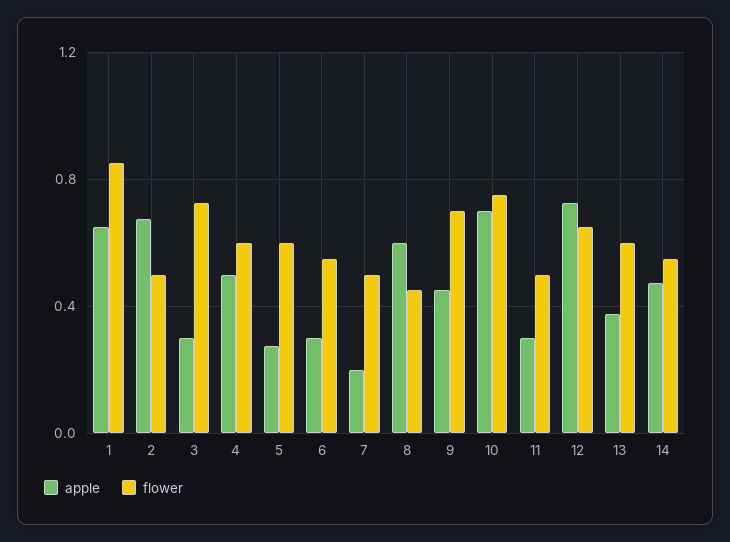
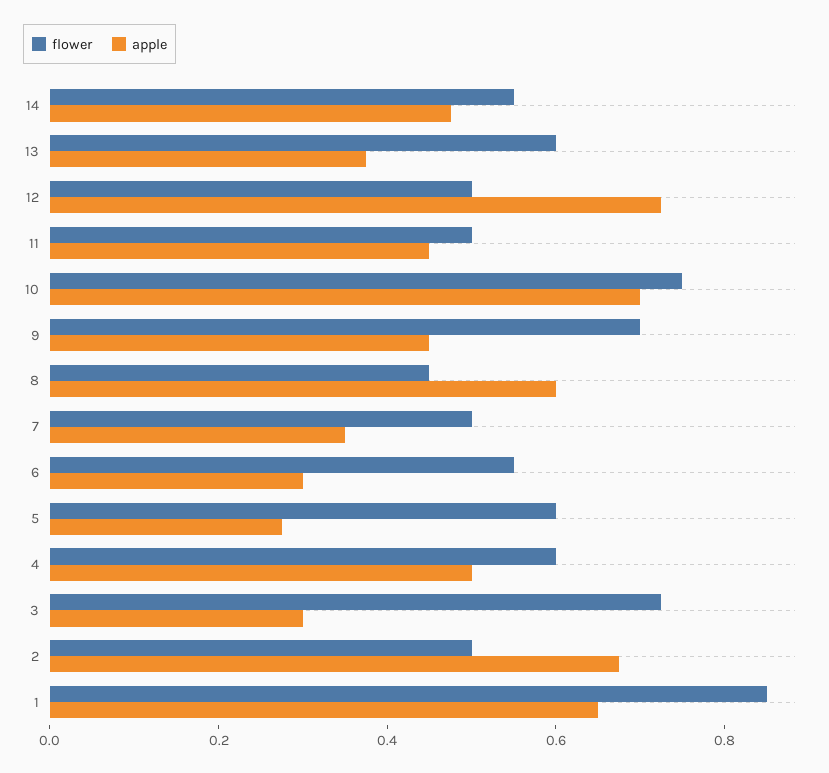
  {
    "apple": {
      "1": 0.65,
      "2": 0.7,
      "3": 0.3,
      "4": 0.5,
      "5": 0.3,
      "6": 0.3,
-     "7": 0.2,
+     "7": 0.35,
      "8": 0.6,
      "9": 0.45,
      "10": 0.7,
-     "11": 0.3,
+     "11": 0.45,
      "12": 0.75,
      "13": 0.4,
      "14": 0.5
    },
    "flower": {
      "1": 0.85,
      "2": 0.5,
      "3": 0.75,
      "4": 0.6,
      "5": 0.6,
      "6": 0.55,
      "7": 0.5,
      "8": 0.45,
      "9": 0.7,
      "10": 0.75,
      "11": 0.5,
-     "12": 0.65,
+     "12": 0.5,
      "13": 0.6,
      "14": 0.55
    }
  }

